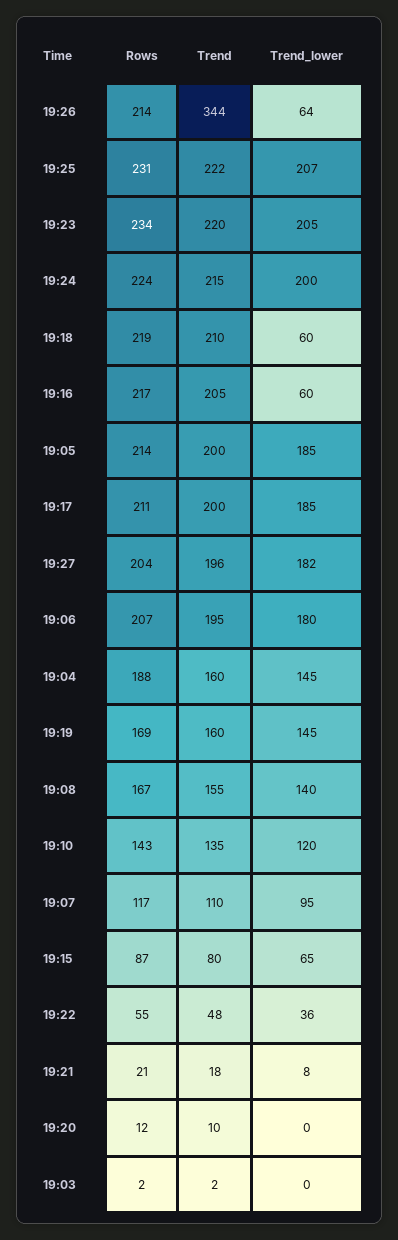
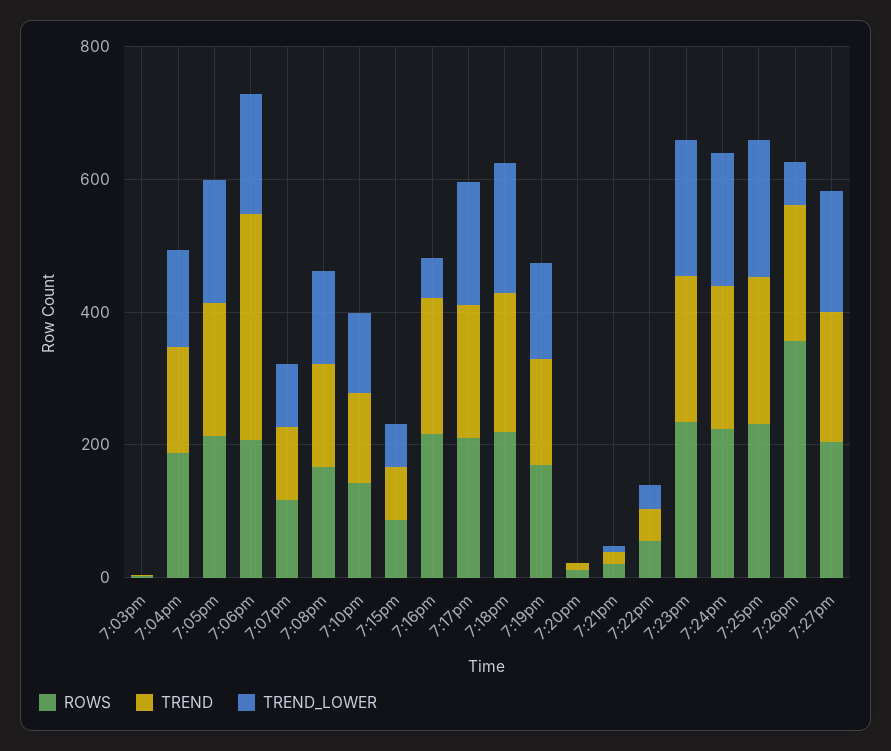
  {
    "Rows": {
-     "19:26": 214,
+     "19:26": 350,
      "19:25": 231,
      "19:23": 234,
      "19:24": 224,
      "19:18": 219,
      "19:16": 217,
      "19:05": 214,
      "19:17": 211,
      "19:27": 204,
      "19:06": 207,
      "19:04": 188,
      "19:19": 169,
      "19:08": 167,
      "19:10": 143,
      "19:07": 117,
      "19:15": 87,
      "19:22": 55,
      "19:21": 21,
      "19:20": 12,
      "19:03": 2
    },
    "Trend": {
-     "19:26": 344,
+     "19:26": 200,
      "19:25": 222,
      "19:23": 220,
      "19:24": 215,
      "19:18": 210,
      "19:16": 205,
      "19:05": 200,
      "19:17": 200,
      "19:27": 196,
-     "19:06": 195,
+     "19:06": 350,
      "19:04": 160,
      "19:19": 160,
      "19:08": 155,
      "19:10": 135,
      "19:07": 110,
      "19:15": 80,
      "19:22": 48,
      "19:21": 18,
      "19:20": 10,
      "19:03": 2
    },
    "Trend_lower": {
      "19:26": 64,
      "19:25": 207,
      "19:23": 205,
      "19:24": 200,
-     "19:18": 60,
+     "19:18": 200,
      "19:16": 60,
      "19:05": 185,
      "19:17": 185,
      "19:27": 182,
      "19:06": 180,
      "19:04": 145,
      "19:19": 145,
      "19:08": 140,
      "19:10": 120,
      "19:07": 95,
      "19:15": 65,
      "19:22": 36,
      "19:21": 8,
      "19:20": 0,
      "19:03": 0
    }
  }

